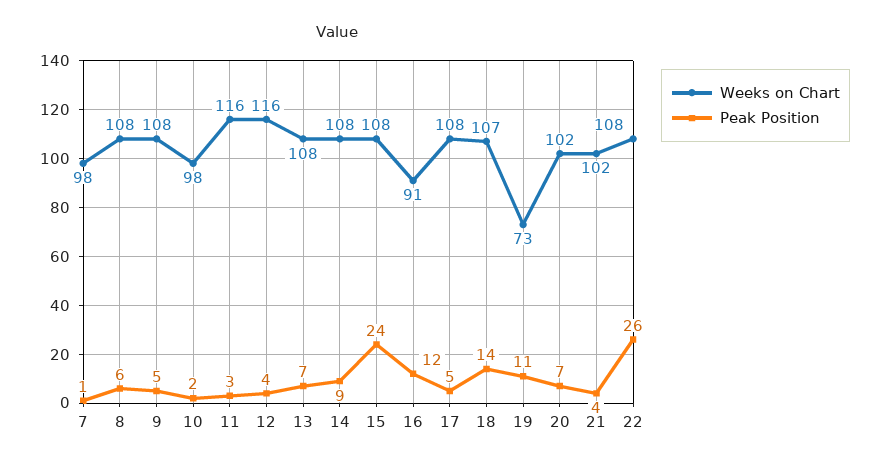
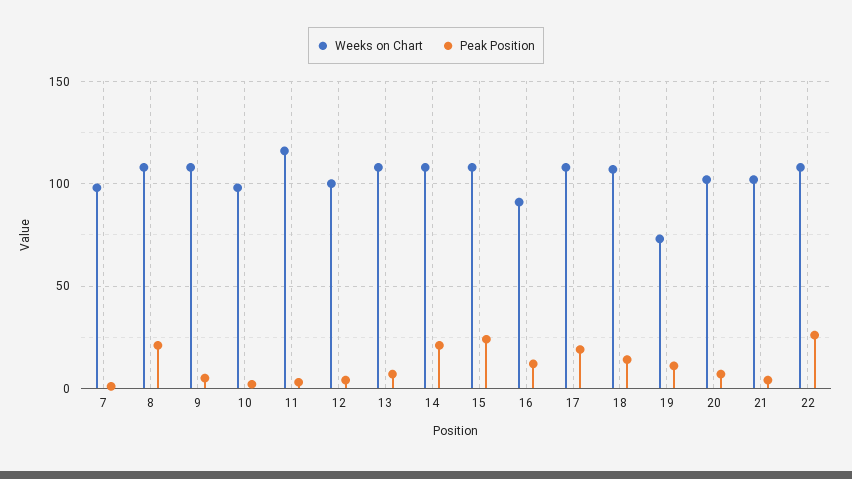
  {
    "Weeks on Chart": {
      "7": 98,
      "8": 108,
      "9": 108,
      "10": 98,
      "11": 116,
-     "12": 116,
+     "12": 100,
      "13": 108,
      "14": 108,
      "15": 108,
      "16": 91,
      "17": 108,
      "18": 107,
      "19": 73,
      "20": 102,
      "21": 102,
      "22": 108
    },
    "Peak Position": {
      "7": 1,
-     "8": 6,
+     "8": 20,
      "9": 5,
      "10": 2,
      "11": 3,
      "12": 4,
      "13": 7,
-     "14": 9,
+     "14": 20,
      "15": 24,
      "16": 12,
-     "17": 5,
+     "17": 20,
      "18": 14,
      "19": 11,
      "20": 7,
      "21": 4,
      "22": 26
    }
  }

